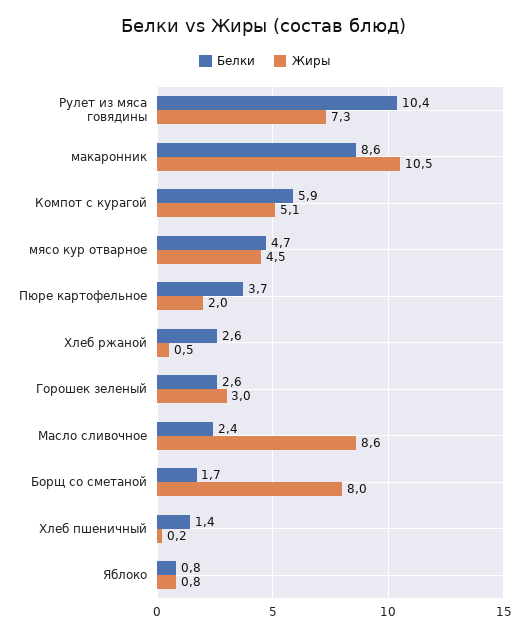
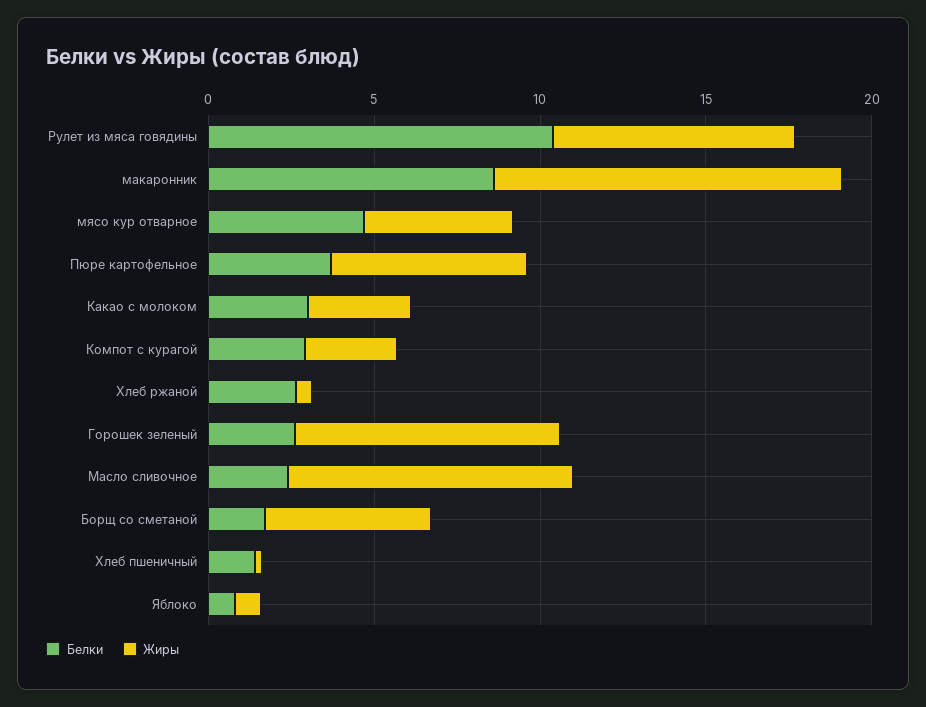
  {
    "Белки": {
      "Рулет из мяса говядины": 10.4,
      "макаронник": 8.6,
-     "Компот с курагой": 5.9,
+     "Компот с курагой": 3,
      "мясо кур отварное": 4.7,
      "Пюре картофельное": 3.7,
      "Хлеб ржаной": 2.6,
      "Горошек зеленый": 2.6,
      "Масло сливочное": 2.4,
      "Борщ со сметаной": 1.7,
      "Хлеб пшеничный": 1.4,
-     "Яблоко": 0.8
+     "Яблоко": 0.8,
+     "Какао с молоком": 3
    },
    "Жиры": {
      "Рулет из мяса говядины": 7.3,
      "макаронник": 10.5,
-     "Компот с курагой": 5.1,
+     "Компот с курагой": 3,
      "мясо кур отварное": 4.5,
-     "Пюре картофельное": 2,
+     "Пюре картофельное": 6,
      "Хлеб ржаной": 0.5,
-     "Горошек зеленый": 3,
+     "Горошек зеленый": 8,
      "Масло сливочное": 8.6,
-     "Борщ со сметаной": 8,
+     "Борщ со сметаной": 5,
      "Хлеб пшеничный": 0.2,
-     "Яблоко": 0.8
+     "Яблоко": 0.8,
+     "Какао с молоком": 3
    }
  }

